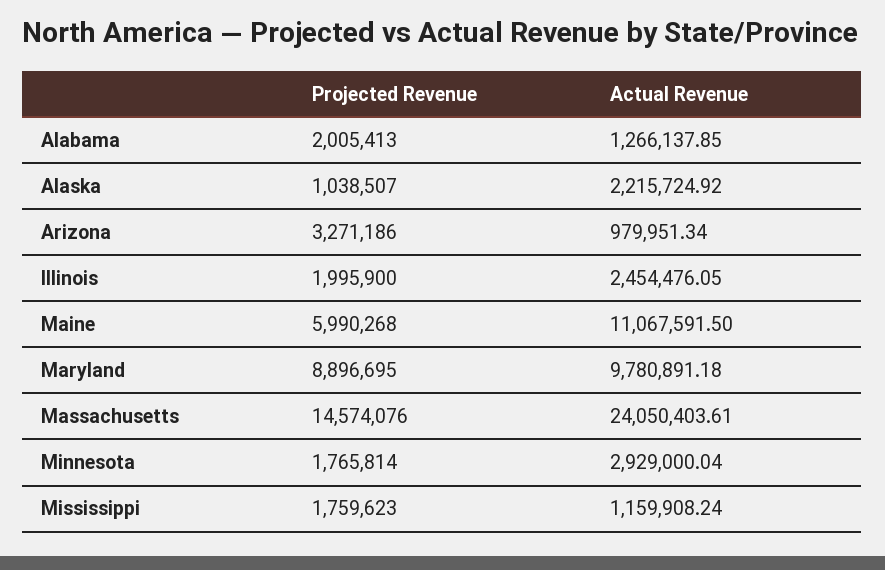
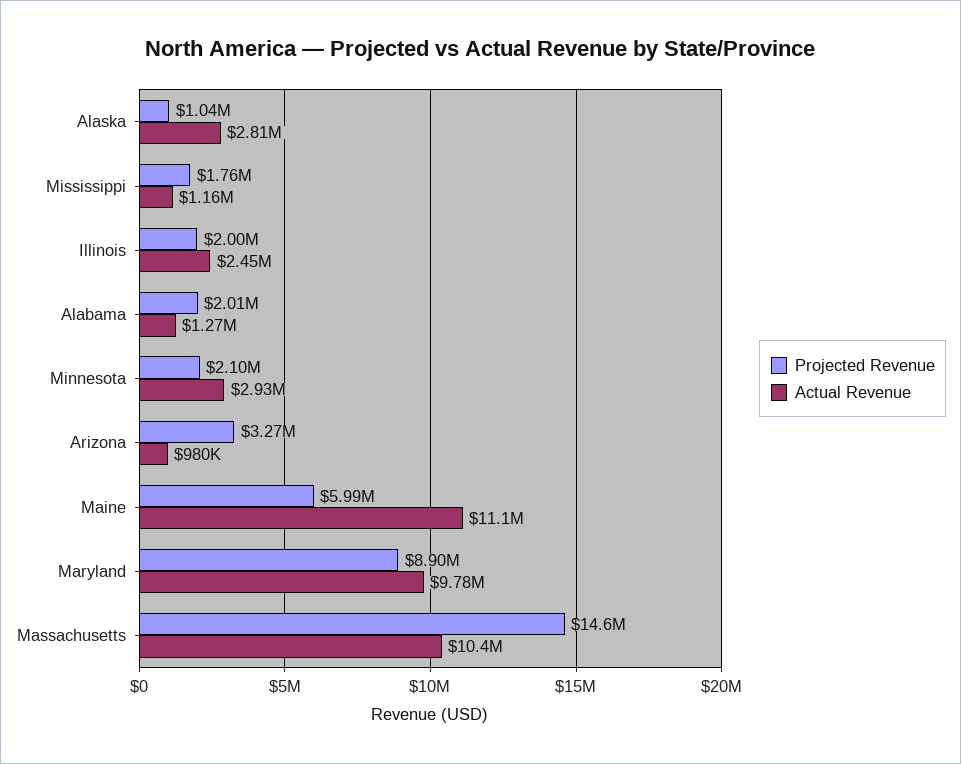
  {
    "Projected Revenue": {
      "Alabama": 2005413,
      "Alaska": 1038507,
      "Arizona": 3271186,
      "Illinois": 1995900,
      "Maine": 5990268,
      "Maryland": 8896695,
      "Massachusetts": 14574076,
-     "Minnesota": 1765814,
+     "Minnesota": 2100000,
      "Mississippi": 1759623
    },
    "Actual Revenue": {
      "Alabama": 1266137.85,
-     "Alaska": 2215724.92,
+     "Alaska": 2810000,
      "Arizona": 979951.34,
      "Illinois": 2454476.05,
      "Maine": 11067591.5,
      "Maryland": 9780891.18,
-     "Massachusetts": 24050403.61,
+     "Massachusetts": 10400000,
      "Minnesota": 2929000.04,
      "Mississippi": 1159908.24
    }
  }

